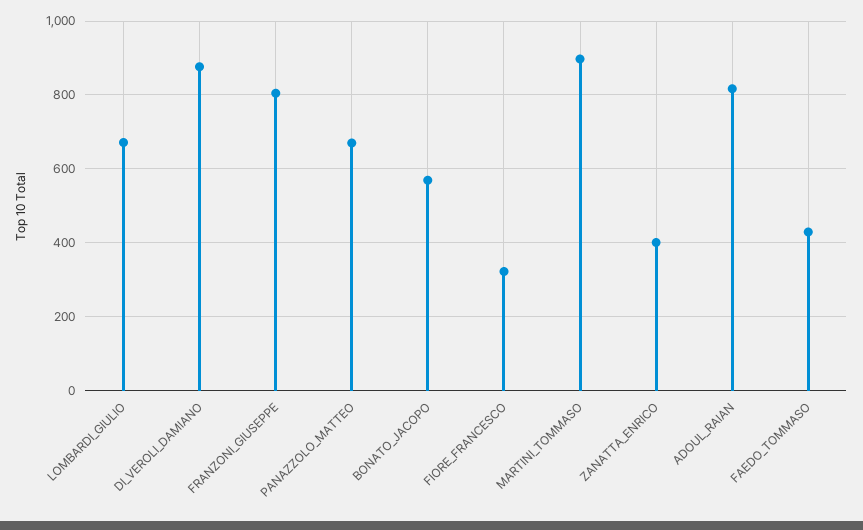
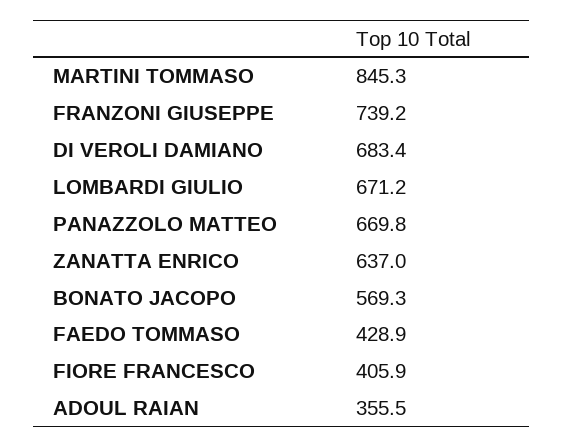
  {
    "LOMBARDI_GIULIO": 671.2,
-   "DI_VEROLI_DAMIANO": 880,
+   "DI_VEROLI_DAMIANO": 683.4,
-   "FRANZONI_GIUSEPPE": 800,
+   "FRANZONI_GIUSEPPE": 739.2,
    "PANAZZOLO_MATTEO": 669.8,
    "BONATO_JACOPO": 569.3,
-   "FIORE_FRANCESCO": 320,
+   "FIORE_FRANCESCO": 405.9,
-   "MARTINI_TOMMASO": 900,
+   "MARTINI_TOMMASO": 845.3,
-   "ZANATTA_ENRICO": 400,
+   "ZANATTA_ENRICO": 637,
-   "ADOUL_RAIAN": 820,
+   "ADOUL_RAIAN": 355.5,
    "FAEDO_TOMMASO": 428.9
  }

